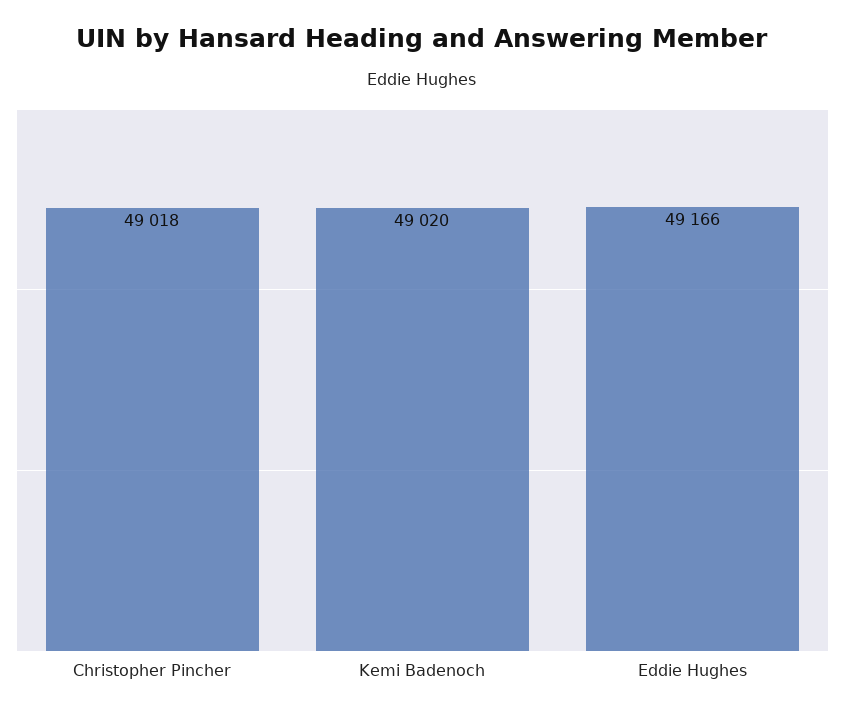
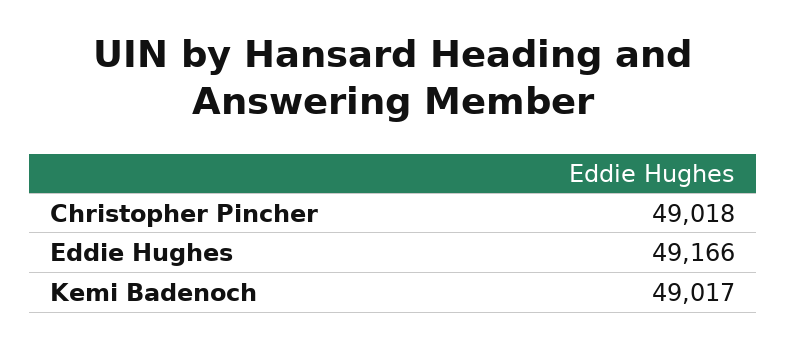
  {
    "Christopher Pincher": 49018,
-   "Kemi Badenoch": 49020,
+   "Kemi Badenoch": 49017,
    "Eddie Hughes": 49166
  }

